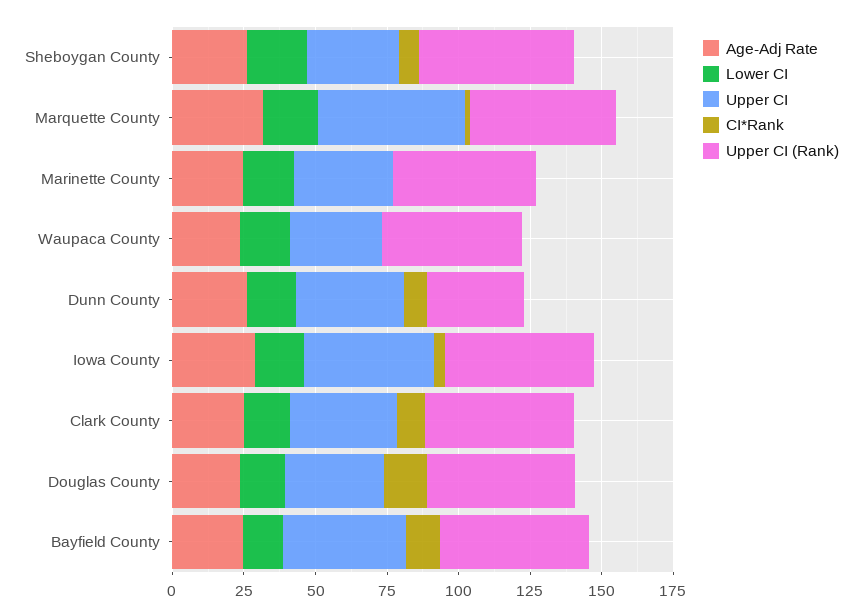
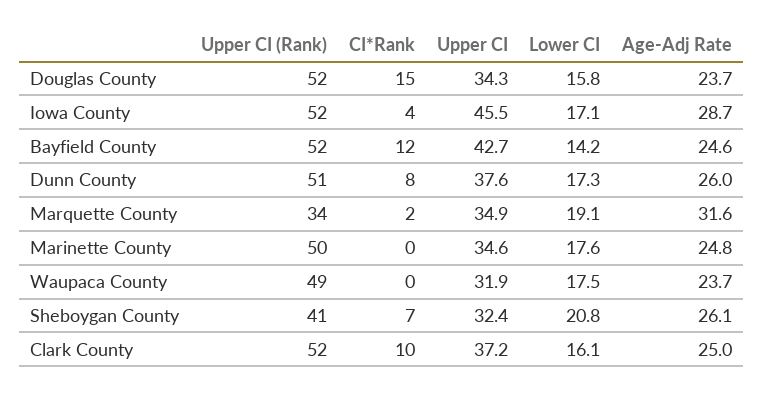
  {
    "Age-Adj Rate": {
      "Sheboygan County": 26.1,
      "Marquette County": 31.6,
      "Marinette County": 24.8,
      "Waupaca County": 23.7,
      "Dunn County": 26,
      "Iowa County": 28.7,
      "Clark County": 25,
      "Douglas County": 23.7,
      "Bayfield County": 24.6
    },
    "Lower CI": {
      "Sheboygan County": 20.8,
      "Marquette County": 19.1,
      "Marinette County": 17.6,
      "Waupaca County": 17.5,
      "Dunn County": 17.3,
      "Iowa County": 17.1,
      "Clark County": 16.1,
      "Douglas County": 15.8,
      "Bayfield County": 14.2
    },
    "Upper CI": {
      "Sheboygan County": 32.4,
-     "Marquette County": 50,
+     "Marquette County": 34.9,
      "Marinette County": 34.6,
      "Waupaca County": 31.9,
      "Dunn County": 37.6,
      "Iowa County": 45.5,
      "Clark County": 37.2,
      "Douglas County": 34.3,
      "Bayfield County": 42.7
    },
    "CI*Rank": {
      "Sheboygan County": 7,
      "Marquette County": 2,
      "Marinette County": 0,
      "Waupaca County": 0,
      "Dunn County": 8,
      "Iowa County": 4,
      "Clark County": 10,
      "Douglas County": 15,
      "Bayfield County": 12
    },
    "Upper CI (Rank)": {
-     "Sheboygan County": 55,
+     "Sheboygan County": 41,
-     "Marquette County": 50,
+     "Marquette County": 34,
      "Marinette County": 50,
      "Waupaca County": 49,
-     "Dunn County": 35,
+     "Dunn County": 51,
      "Iowa County": 52,
      "Clark County": 52,
      "Douglas County": 52,
      "Bayfield County": 52
    }
  }

